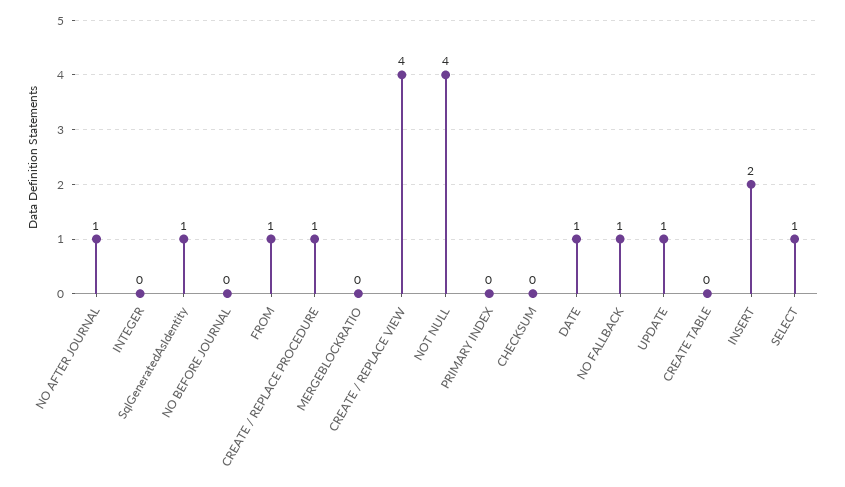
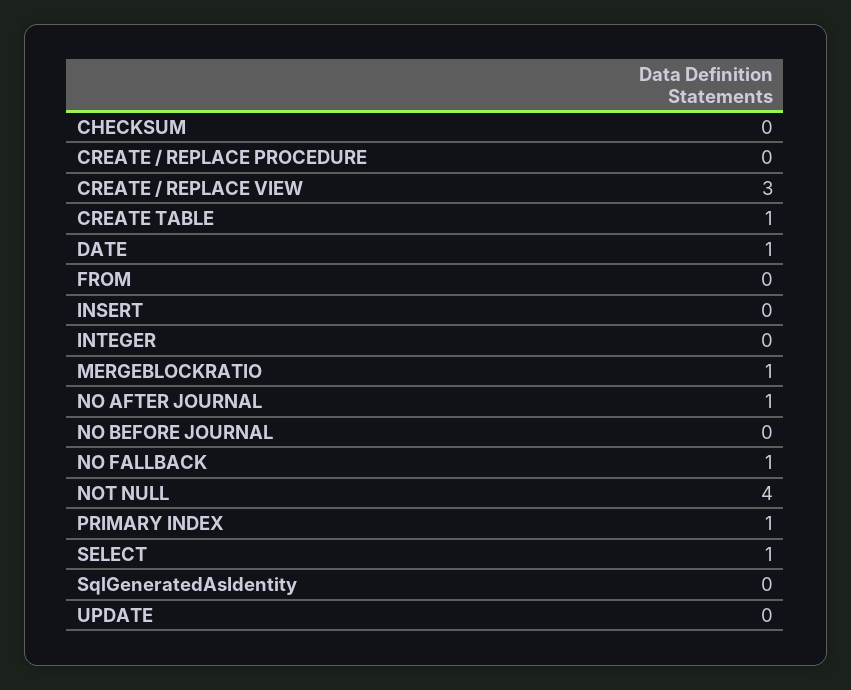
  {
    "NO AFTER JOURNAL": 1,
    "INTEGER": 0,
-   "SqlGeneratedAsIdentity": 1,
+   "SqlGeneratedAsIdentity": 0,
    "NO BEFORE JOURNAL": 0,
-   "FROM": 1,
+   "FROM": 0,
-   "CREATE / REPLACE PROCEDURE": 1,
+   "CREATE / REPLACE PROCEDURE": 0,
-   "MERGEBLOCKRATIO": 0,
+   "MERGEBLOCKRATIO": 1,
-   "CREATE / REPLACE VIEW": 4,
+   "CREATE / REPLACE VIEW": 3,
    "NOT NULL": 4,
-   "PRIMARY INDEX": 0,
+   "PRIMARY INDEX": 1,
    "CHECKSUM": 0,
    "DATE": 1,
    "NO FALLBACK": 1,
-   "UPDATE": 1,
+   "UPDATE": 0,
-   "CREATE TABLE": 0,
+   "CREATE TABLE": 1,
-   "INSERT": 2,
+   "INSERT": 0,
    "SELECT": 1
  }

